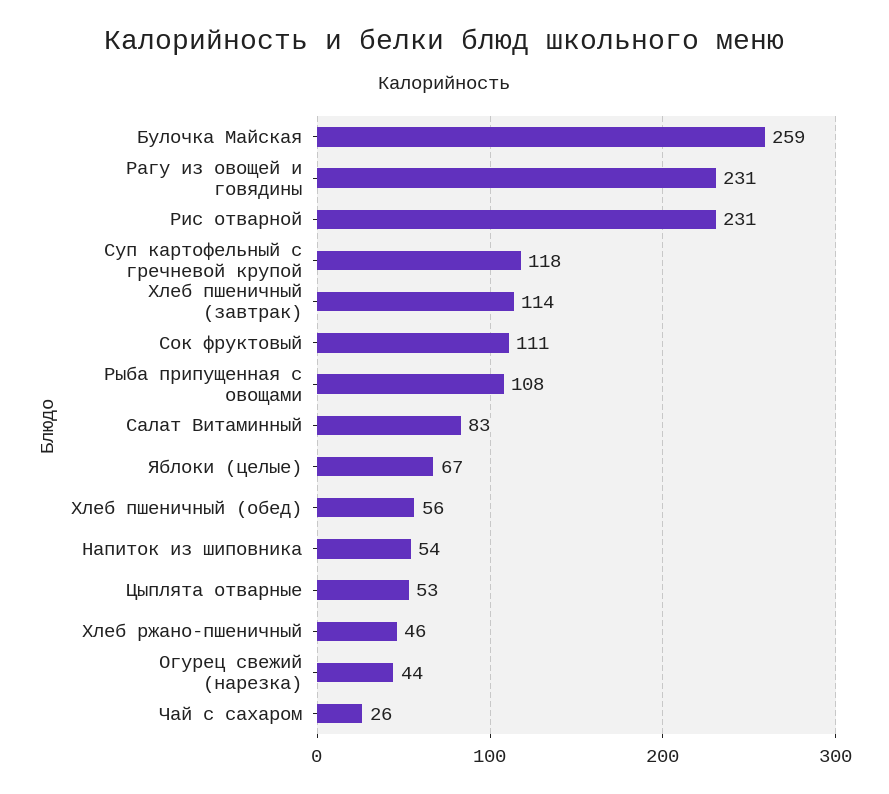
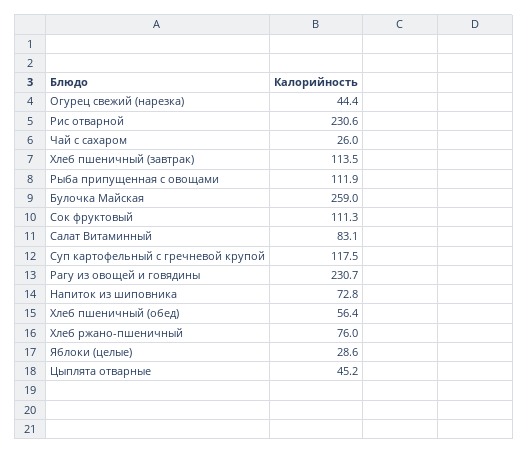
  {
    "Булочка Майская": 259,
    "Рагу из овощей и говядины": 230.7,
    "Рис отварной": 230.6,
    "Суп картофельный с гречневой крупой": 117.5,
    "Хлеб пшеничный (завтрак)": 113.5,
    "Сок фруктовый": 111.3,
-   "Рыба припущенная с овощами": 108,
+   "Рыба припущенная с овощами": 111.9,
    "Салат Витаминный": 83.1,
-   "Яблоки (целые)": 67,
+   "Яблоки (целые)": 28.6,
    "Хлеб пшеничный (обед)": 56.4,
-   "Напиток из шиповника": 54,
+   "Напиток из шиповника": 72.8,
-   "Цыплята отварные": 53,
+   "Цыплята отварные": 45.2,
-   "Хлеб ржано-пшеничный": 46,
+   "Хлеб ржано-пшеничный": 76,
    "Огурец свежий (нарезка)": 44.4,
    "Чай с сахаром": 26
  }

